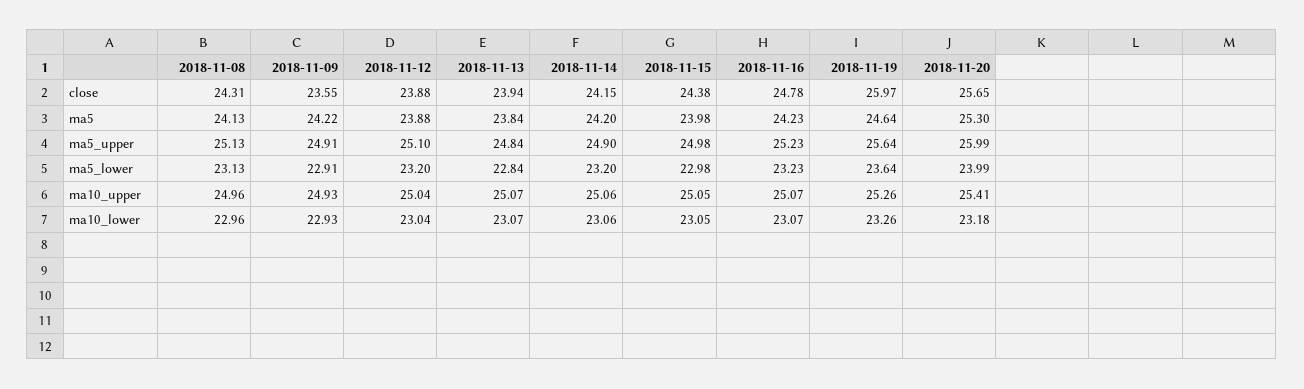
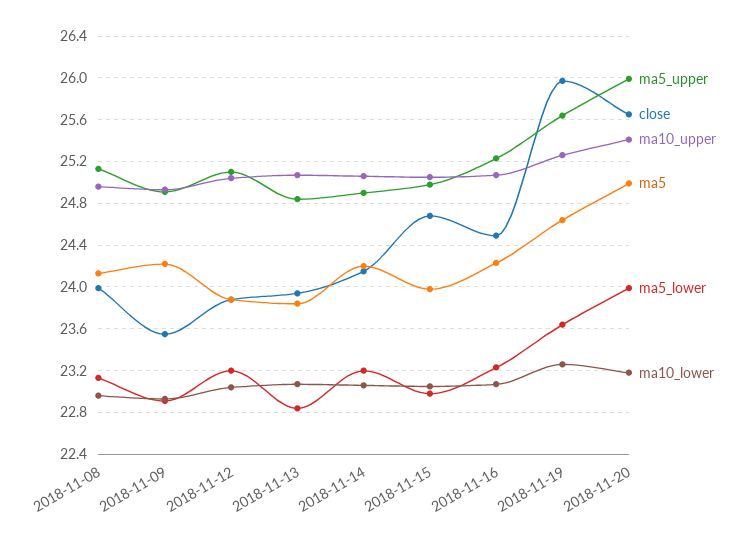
  {
    "close": {
-     "2018-11-08": 24.31,
+     "2018-11-08": 24,
      "2018-11-09": 23.55,
      "2018-11-12": 23.88,
      "2018-11-13": 23.94,
      "2018-11-14": 24.15,
-     "2018-11-15": 24.38,
+     "2018-11-15": 24.7,
-     "2018-11-16": 24.78,
+     "2018-11-16": 24.5,
      "2018-11-19": 25.97,
      "2018-11-20": 25.65
    },
    "ma5": {
      "2018-11-08": 24.13,
      "2018-11-09": 24.22,
      "2018-11-12": 23.88,
      "2018-11-13": 23.84,
      "2018-11-14": 24.2,
      "2018-11-15": 23.98,
      "2018-11-16": 24.23,
      "2018-11-19": 24.64,
-     "2018-11-20": 25.3
+     "2018-11-20": 25
    },
    "ma5_upper": {
      "2018-11-08": 25.13,
      "2018-11-09": 24.91,
      "2018-11-12": 25.1,
      "2018-11-13": 24.84,
      "2018-11-14": 24.9,
      "2018-11-15": 24.98,
      "2018-11-16": 25.23,
      "2018-11-19": 25.64,
      "2018-11-20": 25.99
    },
    "ma5_lower": {
      "2018-11-08": 23.13,
      "2018-11-09": 22.91,
      "2018-11-12": 23.2,
      "2018-11-13": 22.84,
      "2018-11-14": 23.2,
      "2018-11-15": 22.98,
      "2018-11-16": 23.23,
      "2018-11-19": 23.64,
      "2018-11-20": 23.99
    },
    "ma10_upper": {
      "2018-11-08": 24.96,
      "2018-11-09": 24.93,
      "2018-11-12": 25.04,
      "2018-11-13": 25.07,
      "2018-11-14": 25.06,
      "2018-11-15": 25.05,
      "2018-11-16": 25.07,
      "2018-11-19": 25.26,
      "2018-11-20": 25.41
    },
    "ma10_lower": {
      "2018-11-08": 22.96,
      "2018-11-09": 22.93,
      "2018-11-12": 23.04,
      "2018-11-13": 23.07,
      "2018-11-14": 23.06,
      "2018-11-15": 23.05,
      "2018-11-16": 23.07,
      "2018-11-19": 23.26,
      "2018-11-20": 23.18
    }
  }

